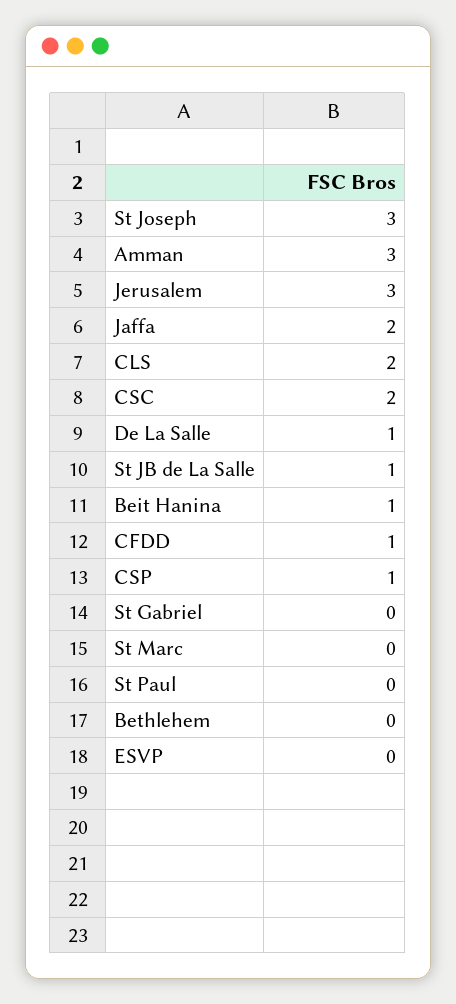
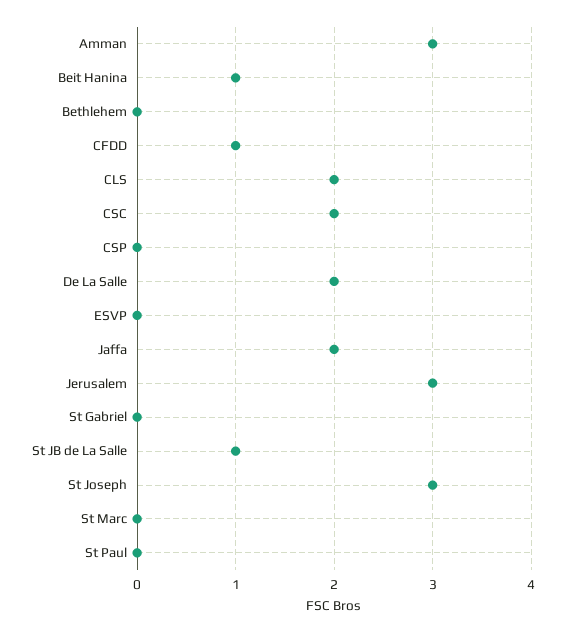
  {
    "St Joseph": 3,
    "Amman": 3,
    "Jerusalem": 3,
    "Jaffa": 2,
    "CLS": 2,
    "CSC": 2,
-   "De La Salle": 1,
+   "De La Salle": 2,
    "St JB de La Salle": 1,
    "Beit Hanina": 1,
    "CFDD": 1,
-   "CSP": 1,
+   "CSP": 0,
    "St Gabriel": 0,
    "St Marc": 0,
    "St Paul": 0,
    "Bethlehem": 0,
    "ESVP": 0
  }

